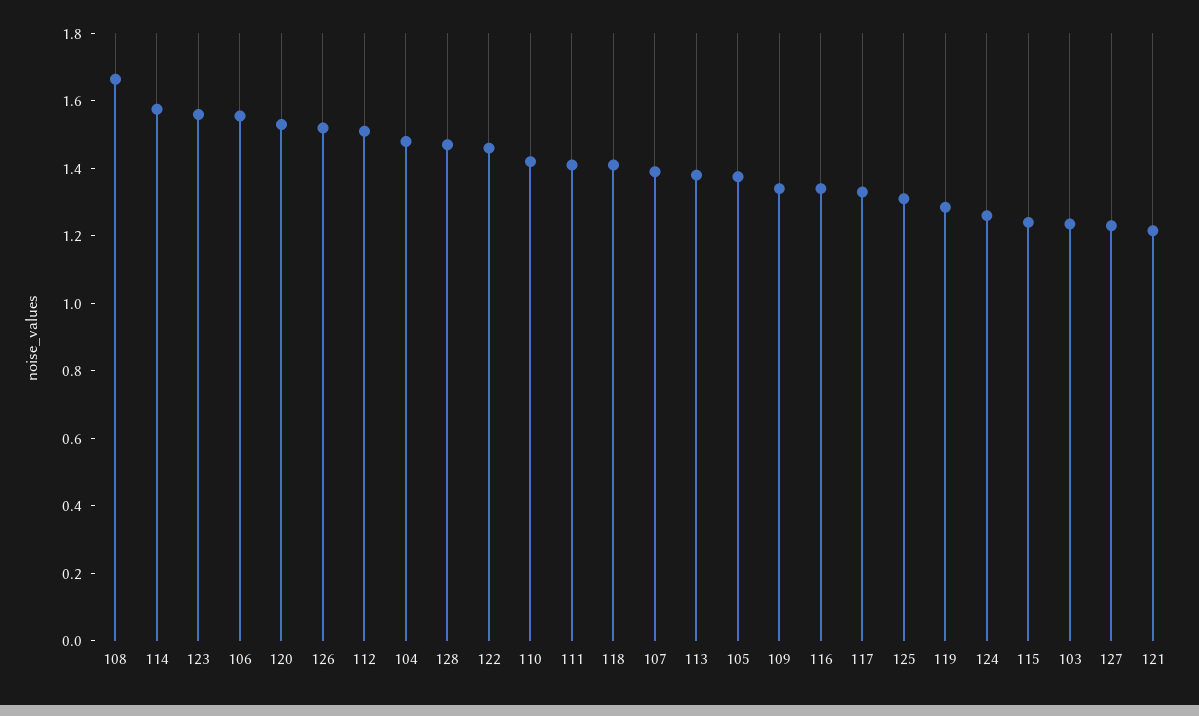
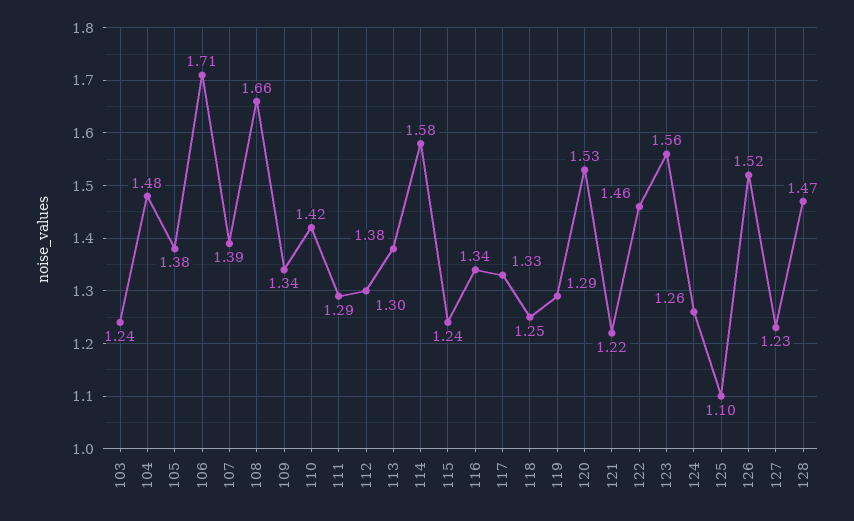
  {
    "108": 1.66,
    "114": 1.58,
    "123": 1.56,
-   "106": 1.55,
+   "106": 1.71,
    "120": 1.53,
    "126": 1.52,
-   "112": 1.5,
+   "112": 1.3,
    "104": 1.48,
    "128": 1.47,
    "122": 1.46,
    "110": 1.42,
-   "111": 1.4,
+   "111": 1.29,
-   "118": 1.4,
+   "118": 1.25,
    "107": 1.39,
    "113": 1.38,
    "105": 1.38,
    "109": 1.34,
    "116": 1.34,
    "117": 1.33,
-   "125": 1.3,
+   "125": 1.1,
    "119": 1.29,
    "124": 1.26,
    "115": 1.24,
    "103": 1.24,
    "127": 1.23,
    "121": 1.22
  }

